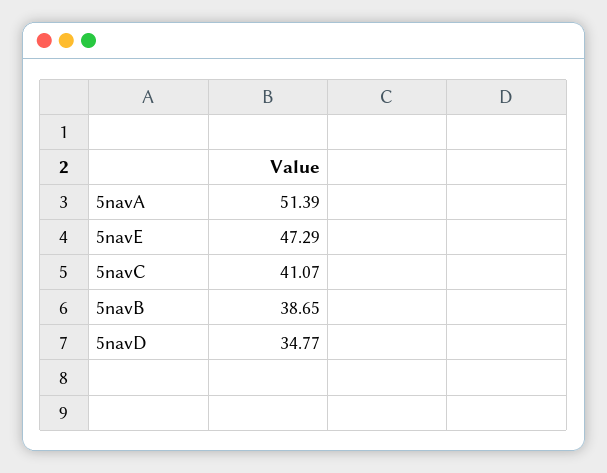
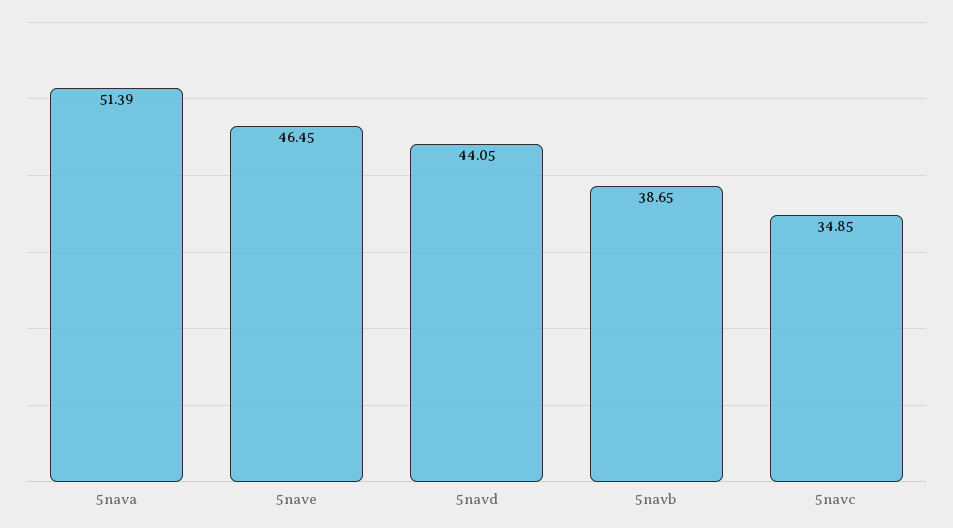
  {
    "5navA": 51.39,
-   "5navE": 47.29,
+   "5navE": 46.45,
-   "5navC": 41.07,
+   "5navC": 34.85,
    "5navB": 38.65,
-   "5navD": 34.77
+   "5navD": 44.05
  }

